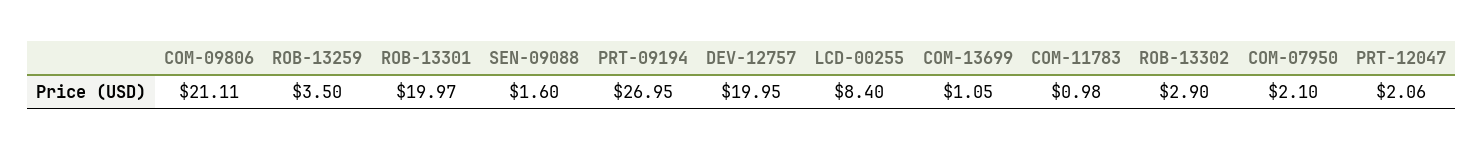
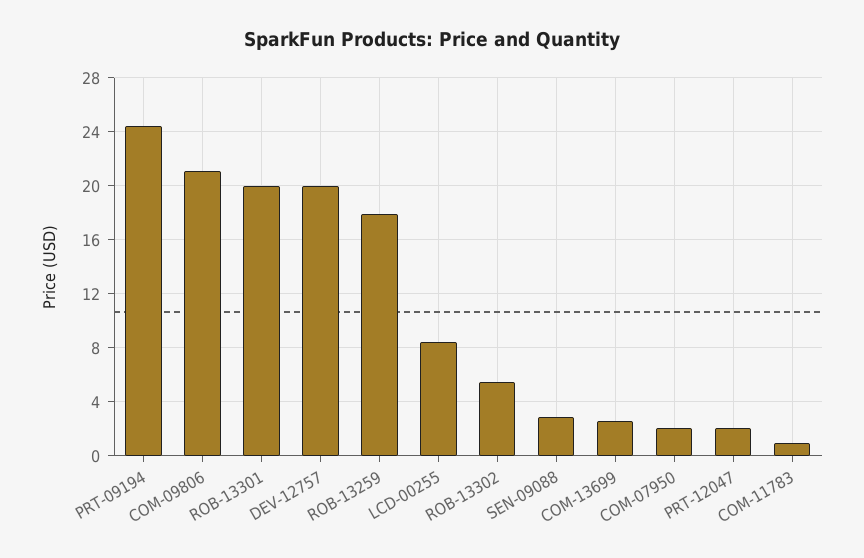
  {
    "COM-09806": 21.11,
-   "ROB-13259": 3.5,
+   "ROB-13259": 18,
    "ROB-13301": 19.97,
-   "SEN-09088": 1.6,
+   "SEN-09088": 3,
-   "PRT-09194": 26.95,
+   "PRT-09194": 24.5,
    "DEV-12757": 19.95,
    "LCD-00255": 8.4,
-   "COM-13699": 1.05,
+   "COM-13699": 2.5,
    "COM-11783": 0.98,
-   "ROB-13302": 2.9,
+   "ROB-13302": 5.5,
    "COM-07950": 2.1,
    "PRT-12047": 2.06
  }

